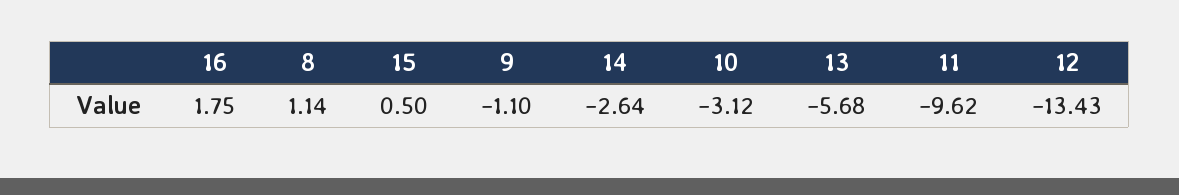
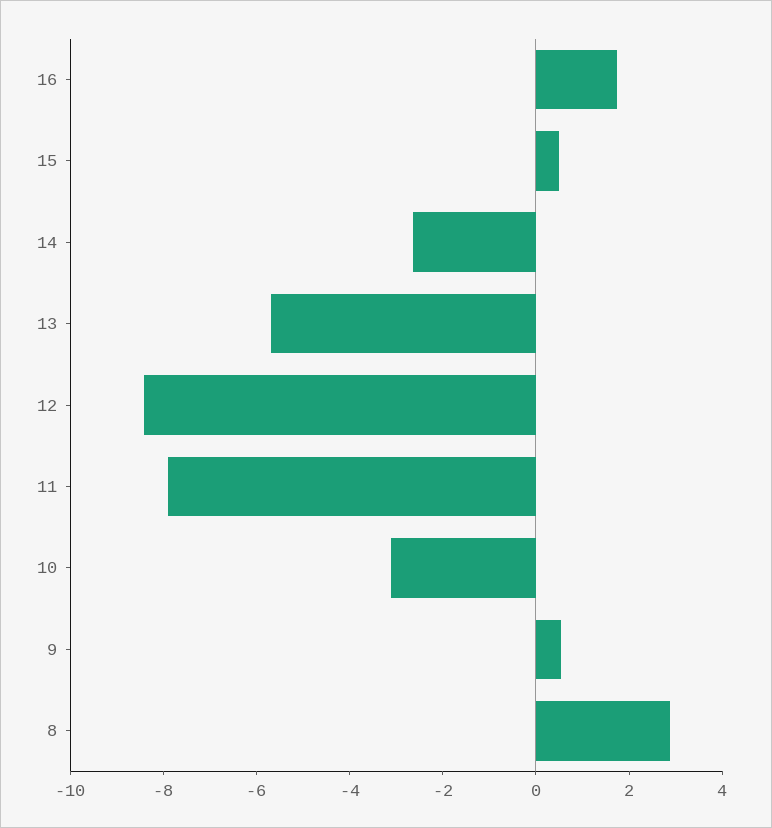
  {
    "16": 1.75,
-   "8": 1.14,
+   "8": 3,
    "15": 0.5,
-   "9": -1.1,
+   "9": 0.5,
    "14": -2.64,
    "10": -3.12,
    "13": -5.68,
-   "11": -9.62,
+   "11": -8,
-   "12": -13.43
+   "12": -8.5
  }

